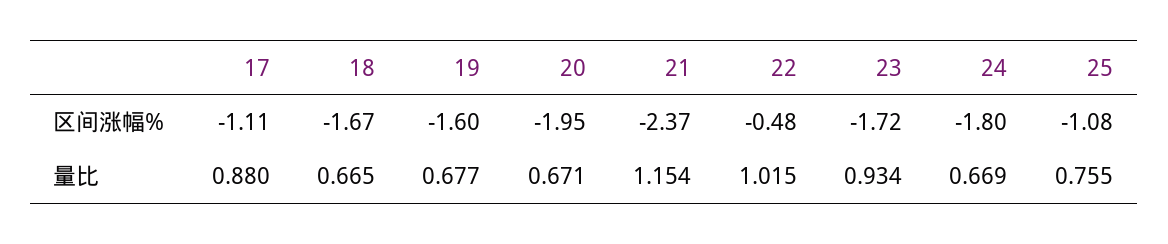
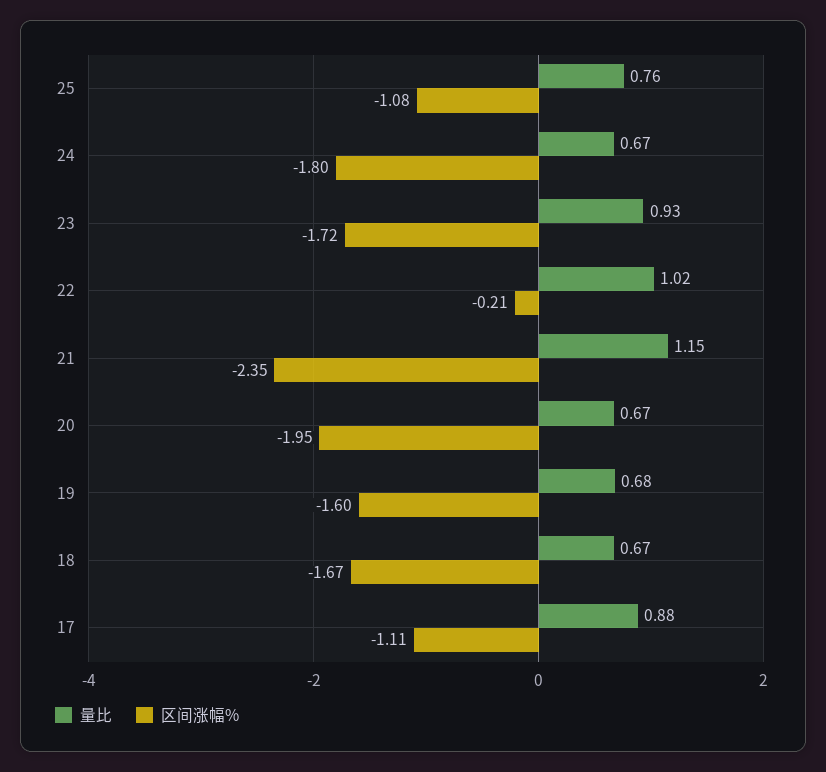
  {
    "区间涨幅%": {
      "17": -1.11,
      "18": -1.67,
      "19": -1.6,
      "20": -1.95,
-     "21": -2.37,
+     "21": -2.35,
-     "22": -0.48,
+     "22": -0.21,
      "23": -1.72,
      "24": -1.8,
      "25": -1.08
    },
    "量比": {
      "17": 0.88,
      "18": 0.665,
      "19": 0.677,
      "20": 0.671,
      "21": 1.154,
      "22": 1.015,
      "23": 0.934,
      "24": 0.669,
      "25": 0.755
    }
  }

